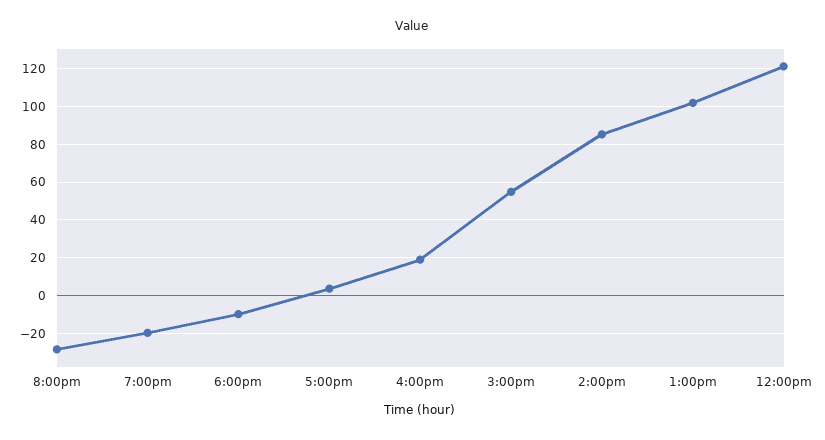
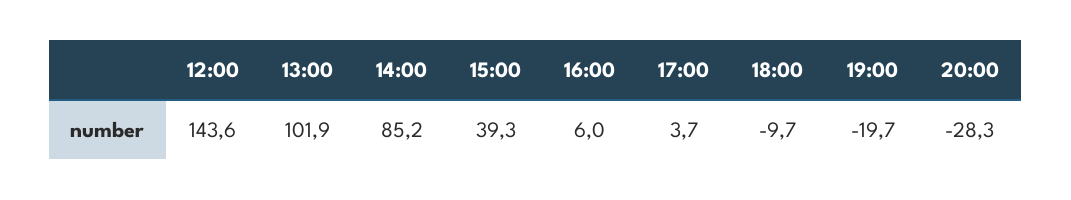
  {
    "8:00pm": -28.3,
    "7:00pm": -19.7,
    "6:00pm": -9.7,
    "5:00pm": 3.7,
-   "4:00pm": 20,
+   "4:00pm": 6,
-   "3:00pm": 55,
+   "3:00pm": 39.3,
    "2:00pm": 85.2,
    "1:00pm": 101.9,
-   "12:00pm": 120
+   "12:00pm": 143.6
  }

